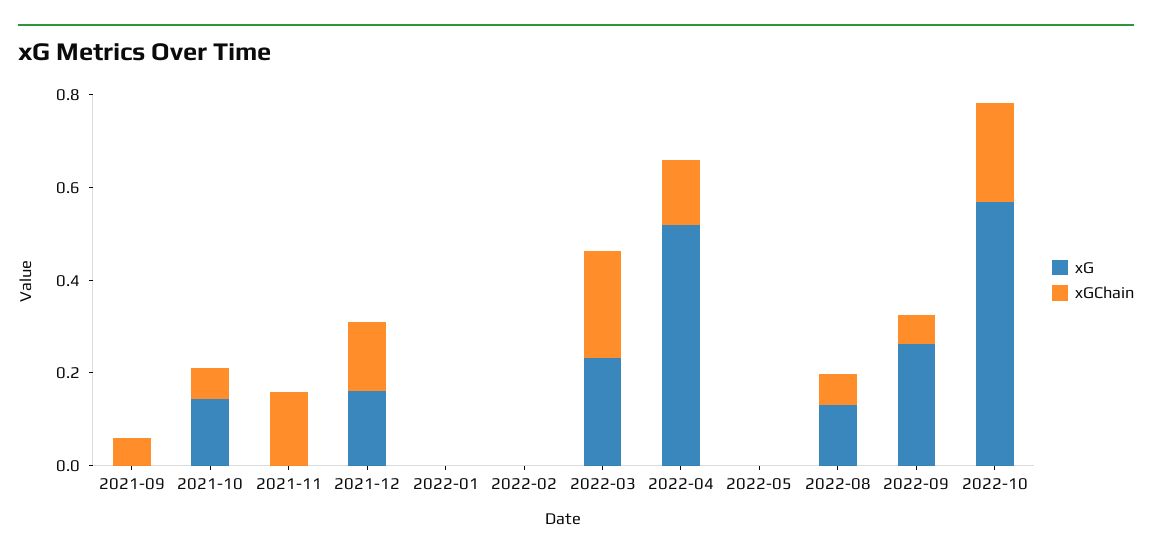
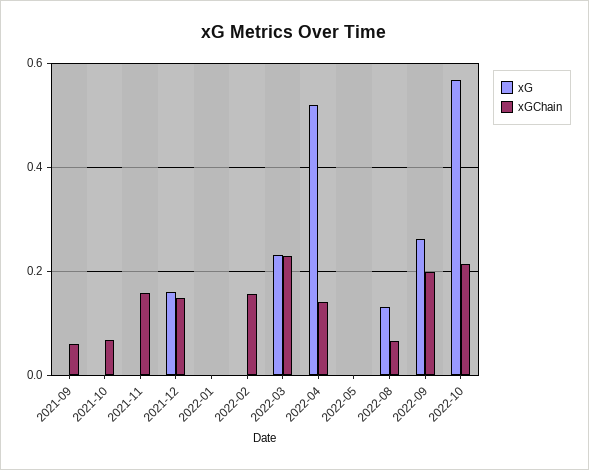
  {
    "xG": {
      "2021-09": 0,
-     "2021-10": 0.15,
+     "2021-10": 0,
      "2021-11": 0,
      "2021-12": 0.16,
      "2022-01": 0,
      "2022-02": 0,
      "2022-03": 0.24,
      "2022-04": 0.52,
      "2022-05": 0,
      "2022-08": 0.14,
      "2022-09": 0.26,
      "2022-10": 0.56
    },
    "xGChain": {
      "2021-09": 0.06,
      "2021-10": 0.06,
      "2021-11": 0.16,
      "2021-12": 0.14,
      "2022-01": 0,
-     "2022-02": 0,
+     "2022-02": 0.16,
      "2022-03": 0.24,
      "2022-04": 0.14,
      "2022-05": 0,
      "2022-08": 0.06,
-     "2022-09": 0.05,
+     "2022-09": 0.2,
      "2022-10": 0.22
    }
  }

